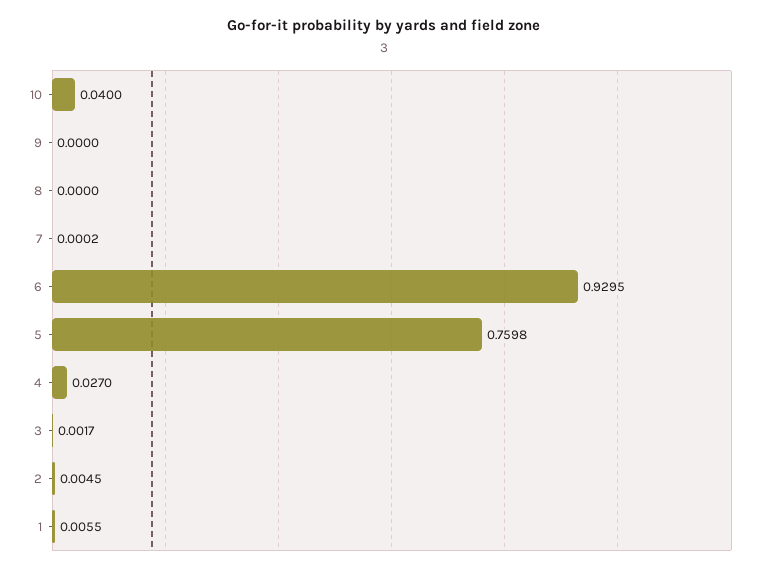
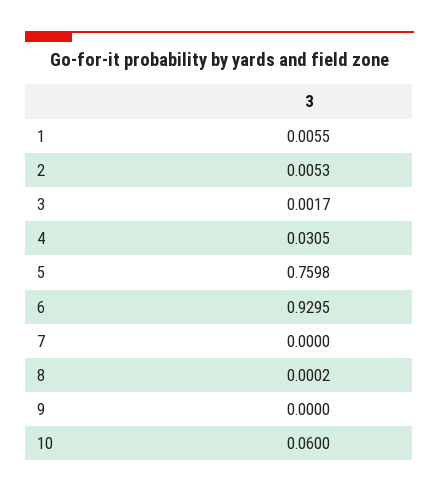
  {
-   "10": 0.04,
+   "10": 0.06,
    "9": 0,
-   "8": 0,
+   "8": 0.0002,
-   "7": 0.0002,
+   "7": 0,
    "6": 0.9295,
    "5": 0.7598,
-   "4": 0.027,
+   "4": 0.0305,
    "3": 0.0017,
-   "2": 0.0045,
+   "2": 0.0053,
    "1": 0.0055
  }

